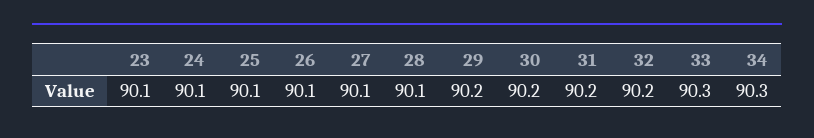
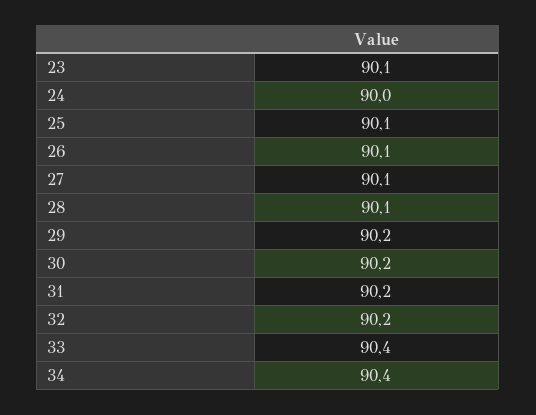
  {
    "23": 90.1,
-   "24": 90.1,
+   "24": 90,
    "25": 90.1,
    "26": 90.1,
    "27": 90.1,
    "28": 90.1,
    "29": 90.2,
    "30": 90.2,
    "31": 90.2,
    "32": 90.2,
-   "33": 90.3,
+   "33": 90.4,
-   "34": 90.3
+   "34": 90.4
  }

